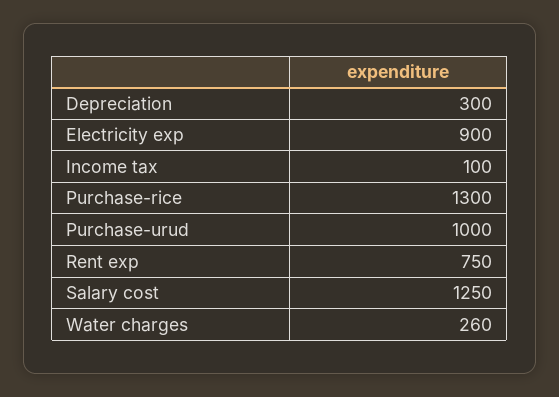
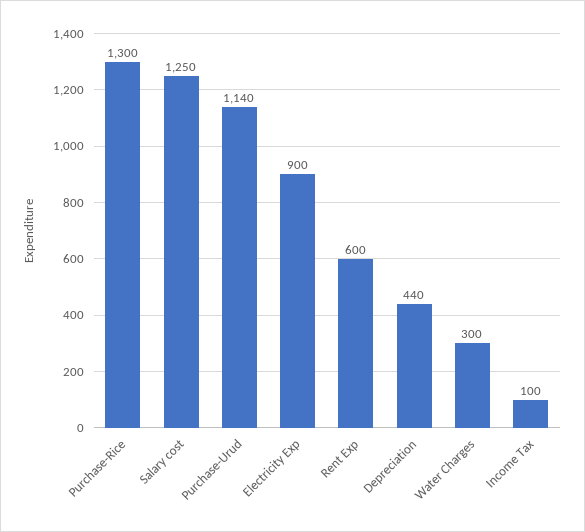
  {
-   "Depreciation": 300,
+   "Depreciation": 440,
    "Electricity exp": 900,
    "Income tax": 100,
    "Purchase-rice": 1300,
-   "Purchase-urud": 1000,
+   "Purchase-urud": 1140,
-   "Rent exp": 750,
+   "Rent exp": 600,
    "Salary cost": 1250,
-   "Water charges": 260
+   "Water charges": 300
  }

